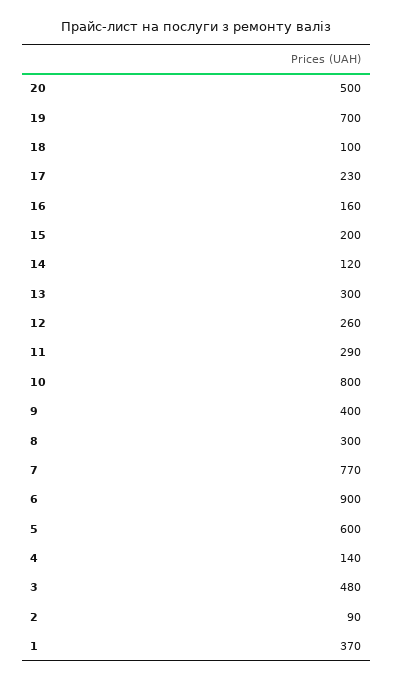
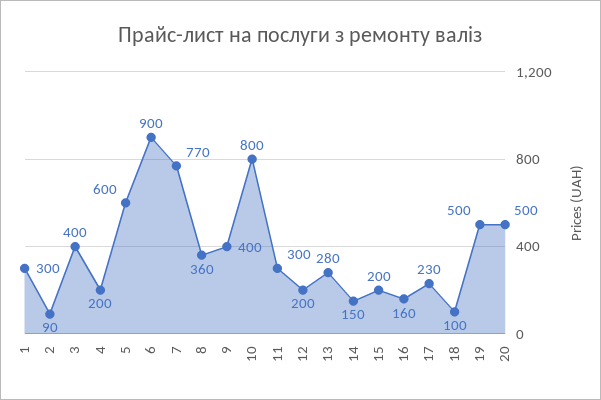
  {
    "20": 500,
-   "19": 700,
+   "19": 500,
    "18": 100,
    "17": 230,
    "16": 160,
    "15": 200,
-   "14": 120,
+   "14": 150,
-   "13": 300,
+   "13": 280,
-   "12": 260,
+   "12": 200,
-   "11": 290,
+   "11": 300,
    "10": 800,
    "9": 400,
-   "8": 300,
+   "8": 360,
    "7": 770,
    "6": 900,
    "5": 600,
-   "4": 140,
+   "4": 200,
-   "3": 480,
+   "3": 400,
    "2": 90,
-   "1": 370
+   "1": 300
  }

